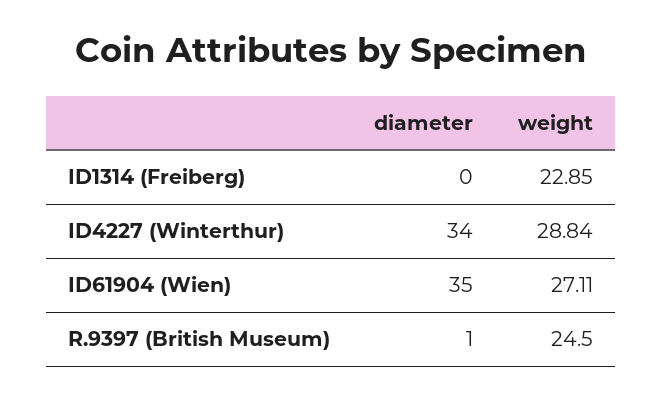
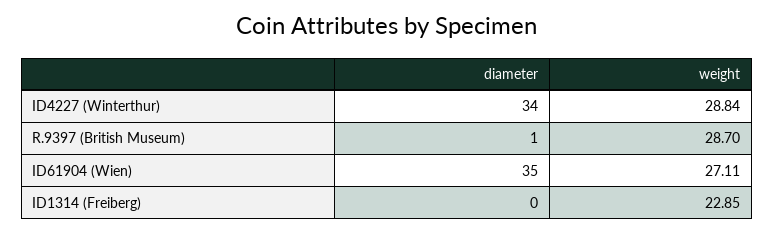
  {
    "diameter": {
      "ID1314 (Freiberg)": 0,
      "ID4227 (Winterthur)": 34,
      "ID61904 (Wien)": 35,
      "R.9397 (British Museum)": 1
    },
    "weight": {
      "ID1314 (Freiberg)": 22.85,
      "ID4227 (Winterthur)": 28.84,
      "ID61904 (Wien)": 27.11,
-     "R.9397 (British Museum)": 24.5
+     "R.9397 (British Museum)": 28.7
    }
  }

